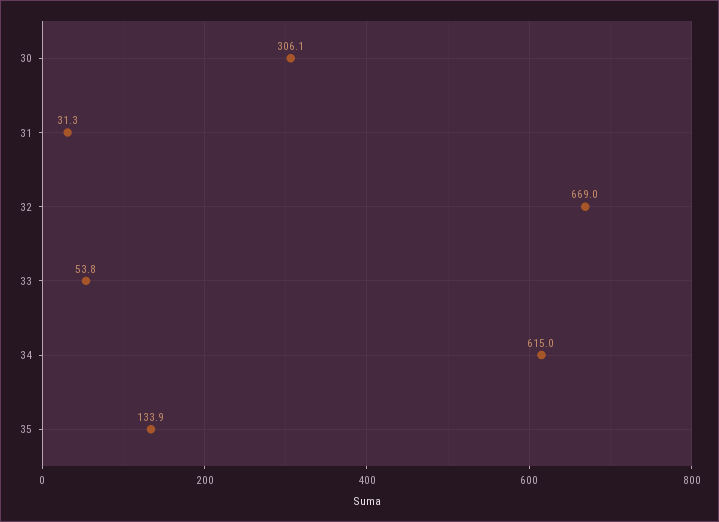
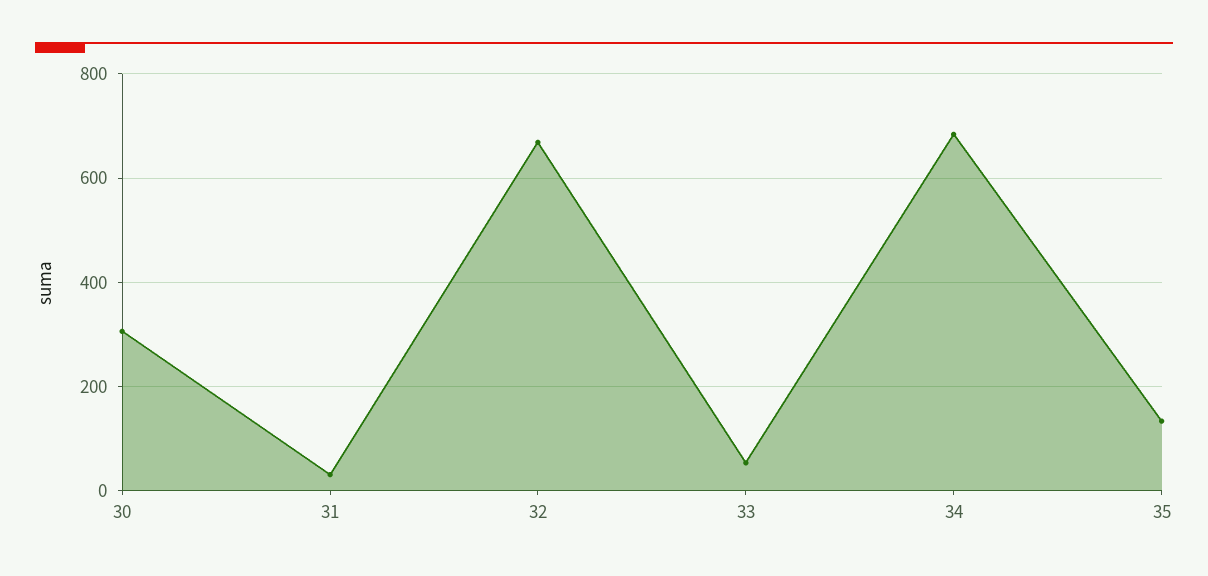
  {
    "30": 306.1,
    "31": 31.3,
    "32": 669,
    "33": 53.8,
-   "34": 615,
+   "34": 680,
    "35": 133.9
  }

